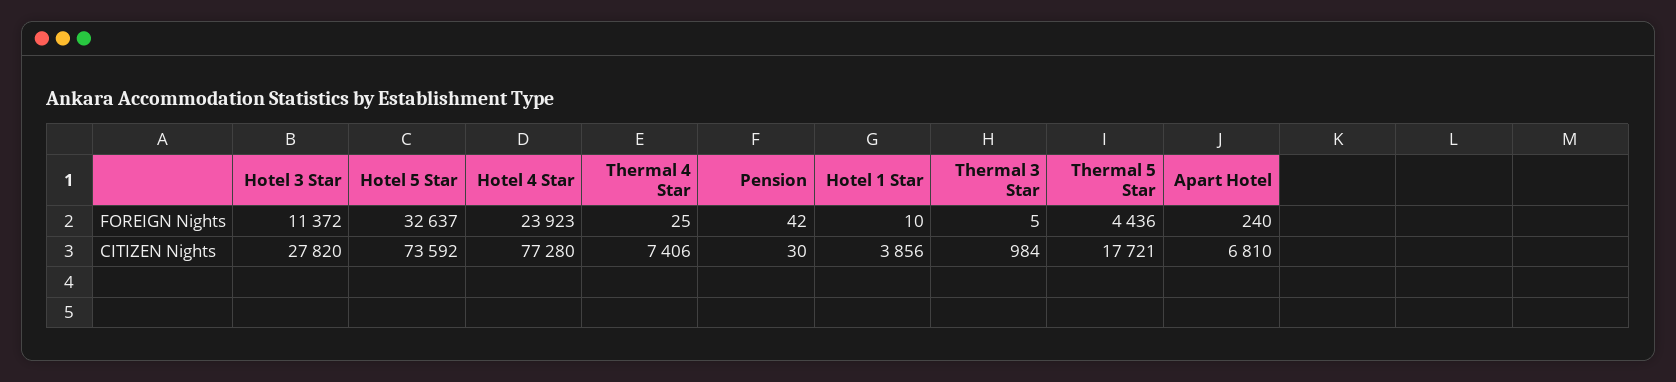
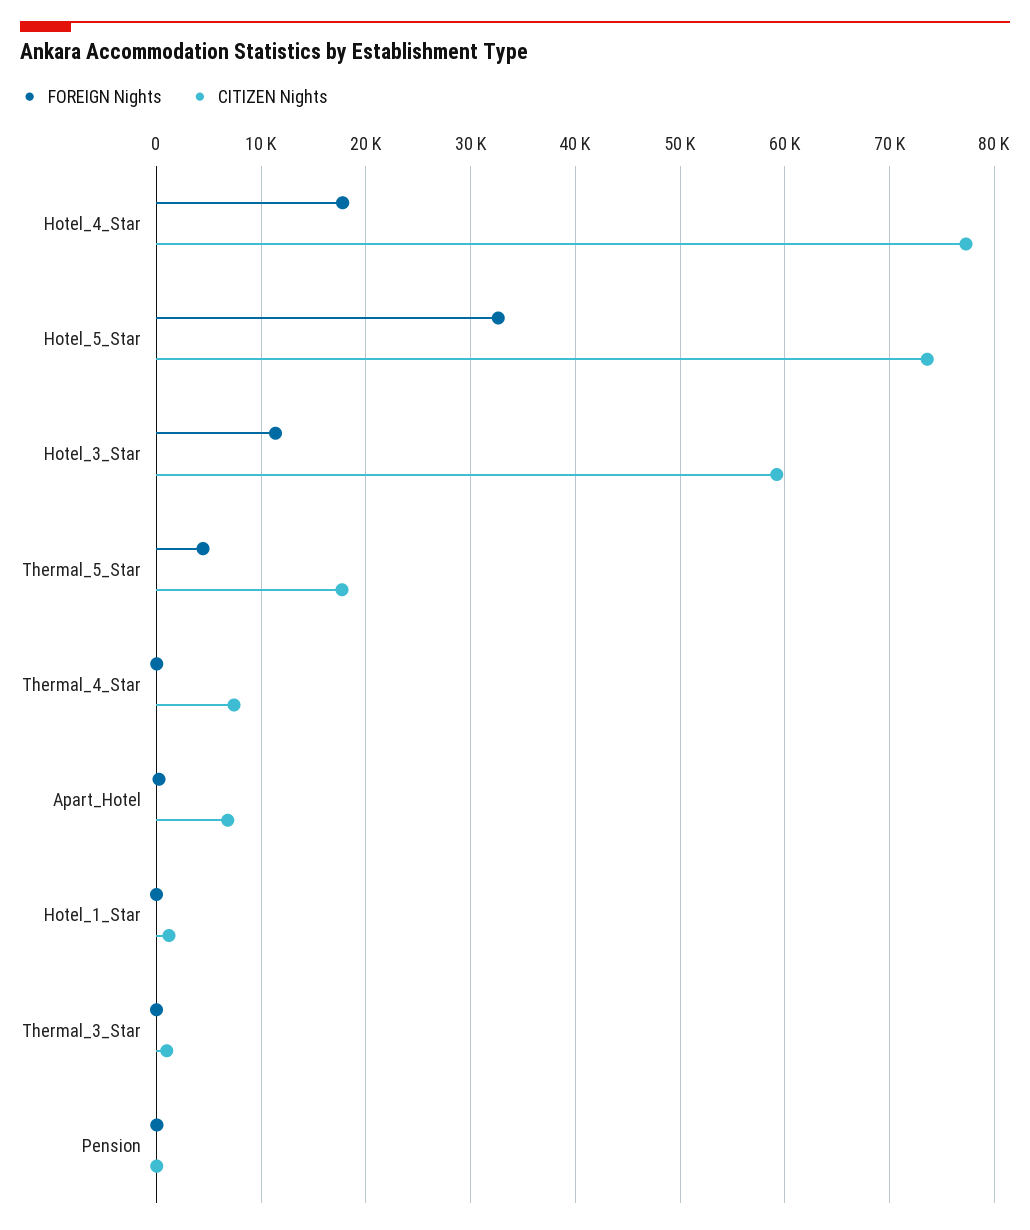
  {
    "FOREIGN Nights": {
      "Hotel 3 Star": 11372,
      "Hotel 5 Star": 32637,
-     "Hotel 4 Star": 23923,
+     "Hotel 4 Star": 18000,
      "Thermal 4 Star": 25,
      "Pension": 42,
      "Hotel 1 Star": 10,
      "Thermal 3 Star": 5,
      "Thermal 5 Star": 4436,
      "Apart Hotel": 240
    },
    "CITIZEN Nights": {
-     "Hotel 3 Star": 27820,
+     "Hotel 3 Star": 59000,
      "Hotel 5 Star": 73592,
      "Hotel 4 Star": 77280,
      "Thermal 4 Star": 7406,
      "Pension": 30,
-     "Hotel 1 Star": 3856,
+     "Hotel 1 Star": 1000,
      "Thermal 3 Star": 984,
      "Thermal 5 Star": 17721,
      "Apart Hotel": 6810
    }
  }

